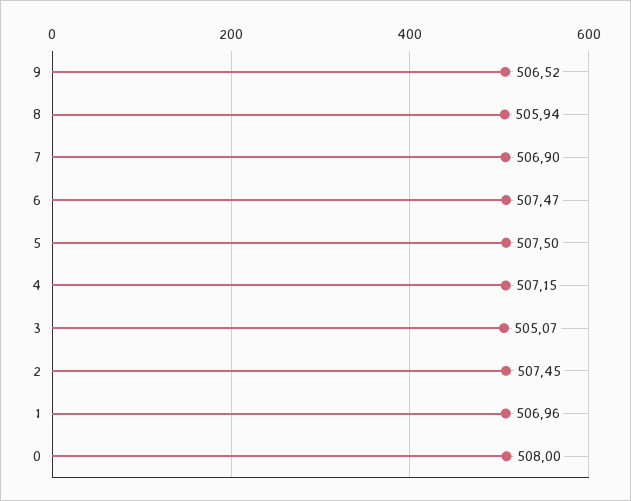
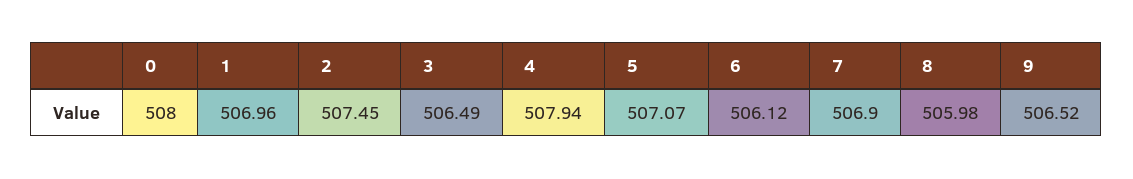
  {
    "9": 506.52,
-   "8": 505.94,
+   "8": 505.98,
    "7": 506.9,
-   "6": 507.47,
+   "6": 506.12,
-   "5": 507.5,
+   "5": 507.07,
-   "4": 507.15,
+   "4": 507.94,
-   "3": 505.07,
+   "3": 506.49,
    "2": 507.45,
    "1": 506.96,
    "0": 508
  }

